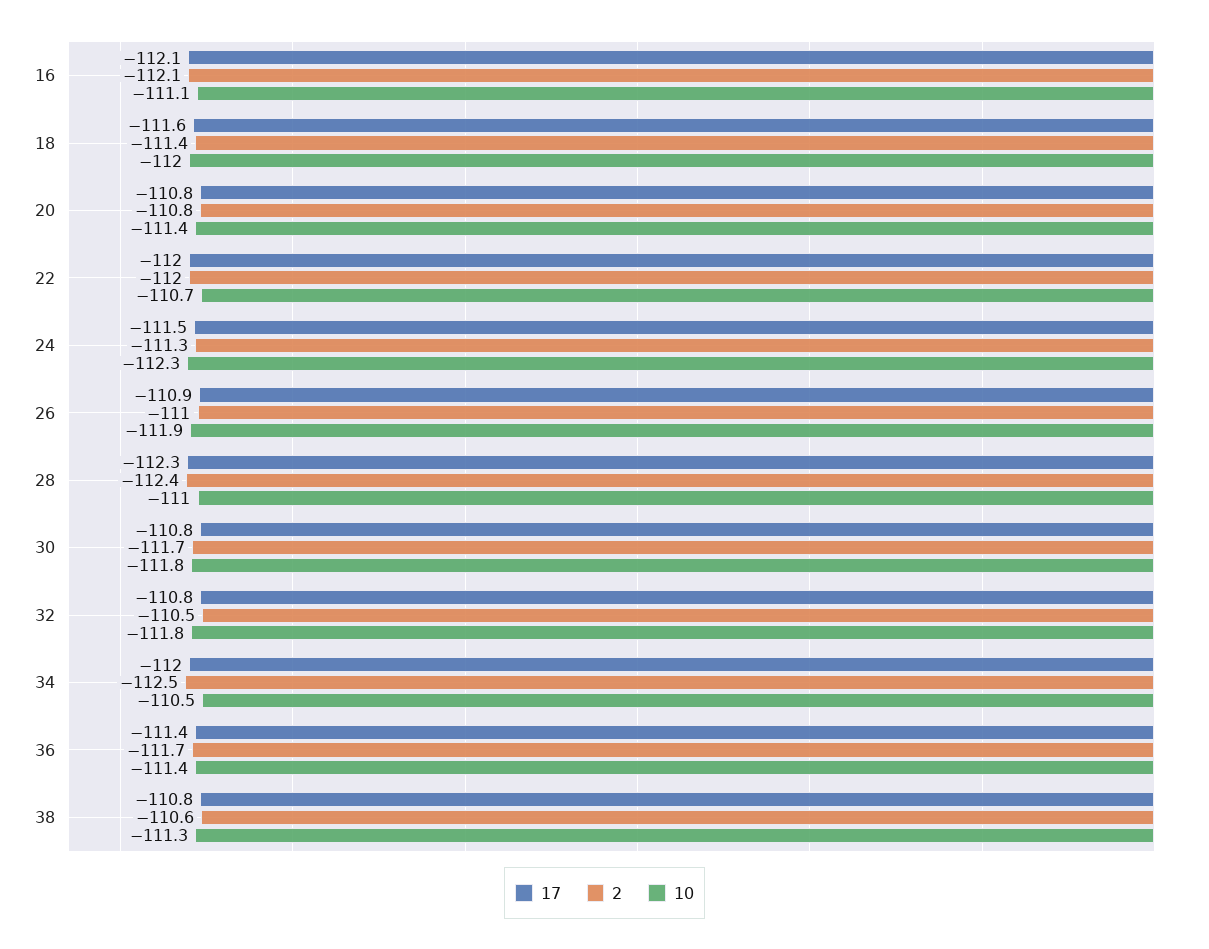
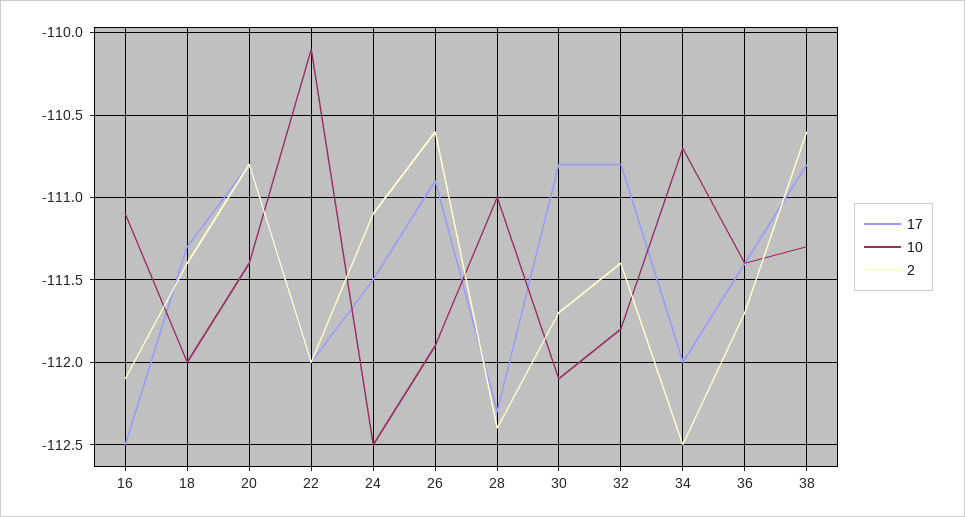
  {
    "17": {
-     "16": -112.1,
+     "16": -112.5,
-     "18": -111.6,
+     "18": -111.3,
      "20": -110.8,
      "22": -112,
      "24": -111.5,
      "26": -110.9,
      "28": -112.3,
      "30": -110.8,
      "32": -110.8,
      "34": -112,
      "36": -111.4,
      "38": -110.8
    },
    "2": {
      "16": -112.1,
      "18": -111.4,
      "20": -110.8,
      "22": -112,
-     "24": -111.3,
+     "24": -111.1,
-     "26": -111,
+     "26": -110.6,
      "28": -112.4,
      "30": -111.7,
-     "32": -110.5,
+     "32": -111.4,
      "34": -112.5,
      "36": -111.7,
      "38": -110.6
    },
    "10": {
      "16": -111.1,
      "18": -112,
      "20": -111.4,
-     "22": -110.7,
+     "22": -110.1,
-     "24": -112.3,
+     "24": -112.5,
      "26": -111.9,
      "28": -111,
-     "30": -111.8,
+     "30": -112.1,
      "32": -111.8,
-     "34": -110.5,
+     "34": -110.7,
      "36": -111.4,
      "38": -111.3
    }
  }

